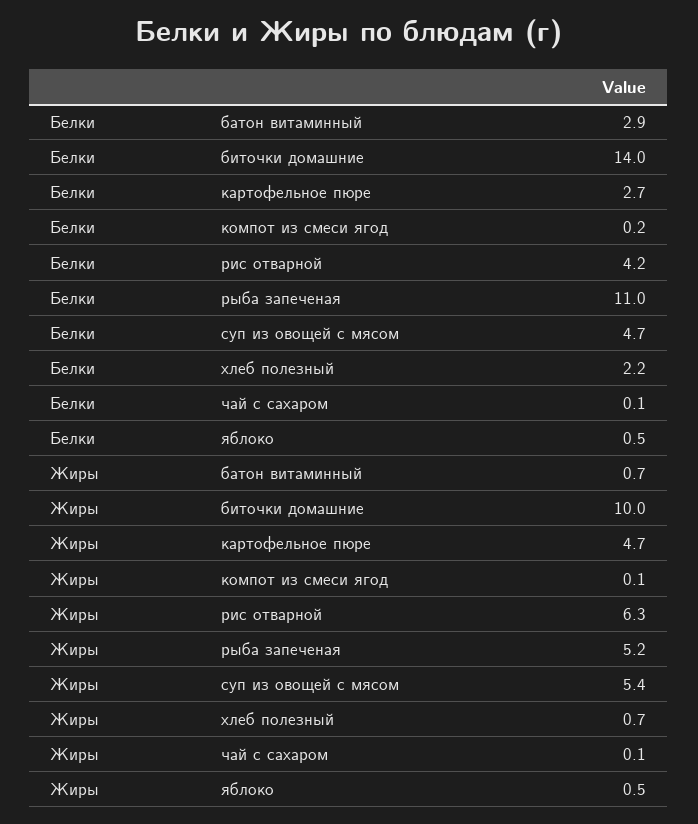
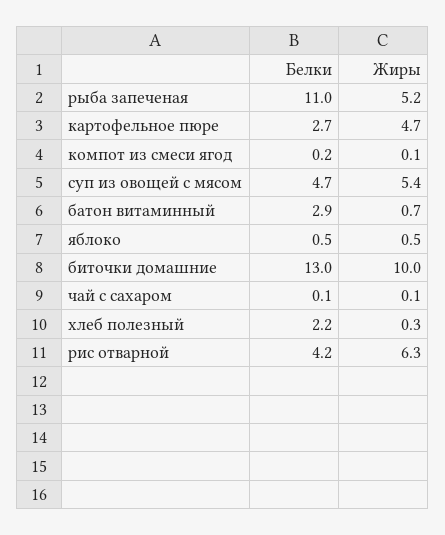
  {
    "Белки": {
      "батон витаминный": 2.9,
-     "биточки домашние": 14,
+     "биточки домашние": 13,
      "картофельное пюре": 2.7,
      "компот из смеси ягод": 0.2,
      "рис отварной": 4.2,
      "рыба запеченая": 11,
      "суп из овощей с мясом": 4.7,
      "хлеб полезный": 2.2,
      "чай с сахаром": 0.1,
      "яблоко": 0.5
    },
    "Жиры": {
      "батон витаминный": 0.7,
      "биточки домашние": 10,
      "картофельное пюре": 4.7,
      "компот из смеси ягод": 0.1,
      "рис отварной": 6.3,
      "рыба запеченая": 5.2,
      "суп из овощей с мясом": 5.4,
-     "хлеб полезный": 0.7,
+     "хлеб полезный": 0.3,
      "чай с сахаром": 0.1,
      "яблоко": 0.5
    }
  }

